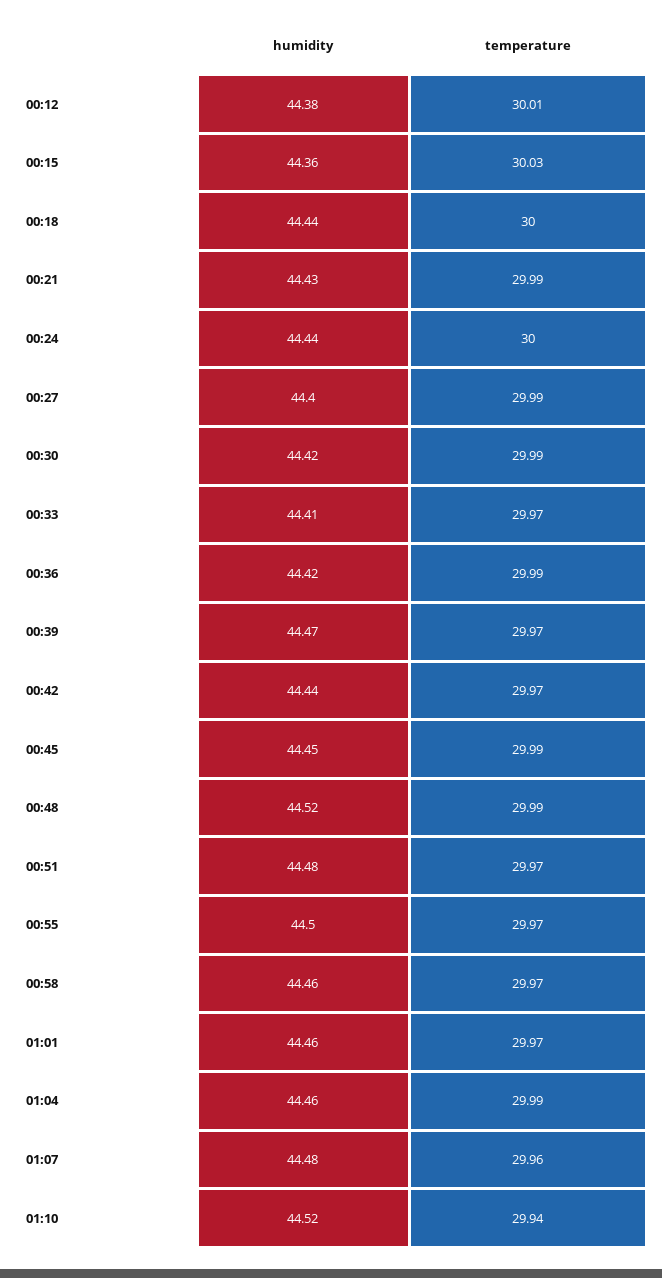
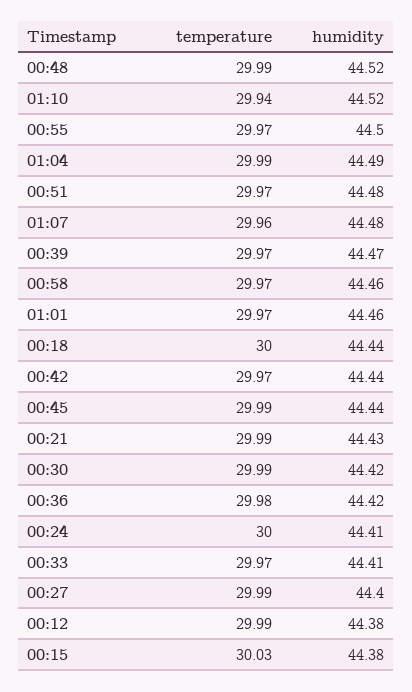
  {
    "humidity": {
      "00:12": 44.38,
-     "00:15": 44.36,
+     "00:15": 44.38,
      "00:18": 44.44,
      "00:21": 44.43,
-     "00:24": 44.44,
+     "00:24": 44.41,
      "00:27": 44.4,
      "00:30": 44.42,
      "00:33": 44.41,
      "00:36": 44.42,
      "00:39": 44.47,
      "00:42": 44.44,
-     "00:45": 44.45,
+     "00:45": 44.44,
      "00:48": 44.52,
      "00:51": 44.48,
      "00:55": 44.5,
      "00:58": 44.46,
      "01:01": 44.46,
-     "01:04": 44.46,
+     "01:04": 44.49,
      "01:07": 44.48,
      "01:10": 44.52
    },
    "temperature": {
-     "00:12": 30.01,
+     "00:12": 29.99,
      "00:15": 30.03,
      "00:18": 30,
      "00:21": 29.99,
      "00:24": 30,
      "00:27": 29.99,
      "00:30": 29.99,
      "00:33": 29.97,
-     "00:36": 29.99,
+     "00:36": 29.98,
      "00:39": 29.97,
      "00:42": 29.97,
      "00:45": 29.99,
      "00:48": 29.99,
      "00:51": 29.97,
      "00:55": 29.97,
      "00:58": 29.97,
      "01:01": 29.97,
      "01:04": 29.99,
      "01:07": 29.96,
      "01:10": 29.94
    }
  }

